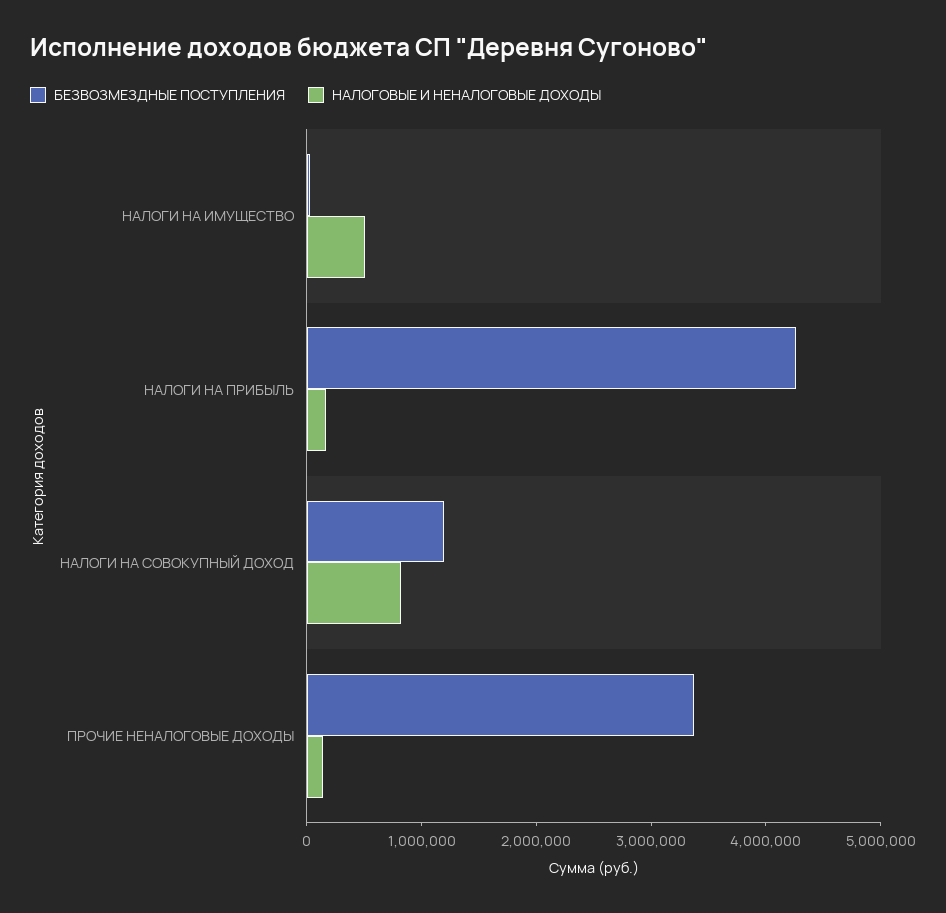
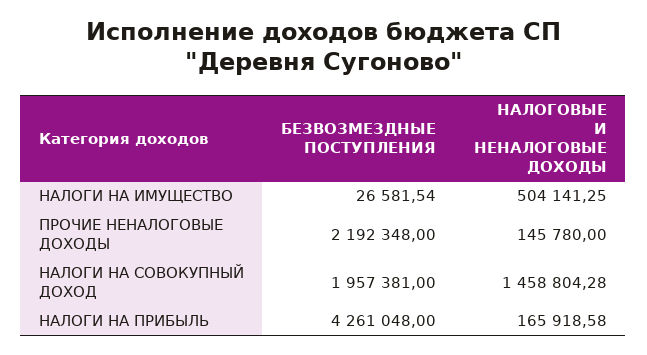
  {
    "БЕЗВОЗМЕЗДНЫЕ ПОСТУПЛЕНИЯ": {
      "НАЛОГИ НА ИМУЩЕСТВО": 26581.54,
      "НАЛОГИ НА ПРИБЫЛЬ": 4261048,
-     "НАЛОГИ НА СОВОКУПНЫЙ ДОХОД": 1200000,
+     "НАЛОГИ НА СОВОКУПНЫЙ ДОХОД": 1957381,
-     "ПРОЧИЕ НЕНАЛОГОВЫЕ ДОХОДЫ": 3400000
+     "ПРОЧИЕ НЕНАЛОГОВЫЕ ДОХОДЫ": 2192348
    },
    "НАЛОГОВЫЕ И НЕНАЛОГОВЫЕ ДОХОДЫ": {
      "НАЛОГИ НА ИМУЩЕСТВО": 504141.25,
      "НАЛОГИ НА ПРИБЫЛЬ": 165918.58,
-     "НАЛОГИ НА СОВОКУПНЫЙ ДОХОД": 800000,
+     "НАЛОГИ НА СОВОКУПНЫЙ ДОХОД": 1458804.28,
      "ПРОЧИЕ НЕНАЛОГОВЫЕ ДОХОДЫ": 145780
    }
  }

